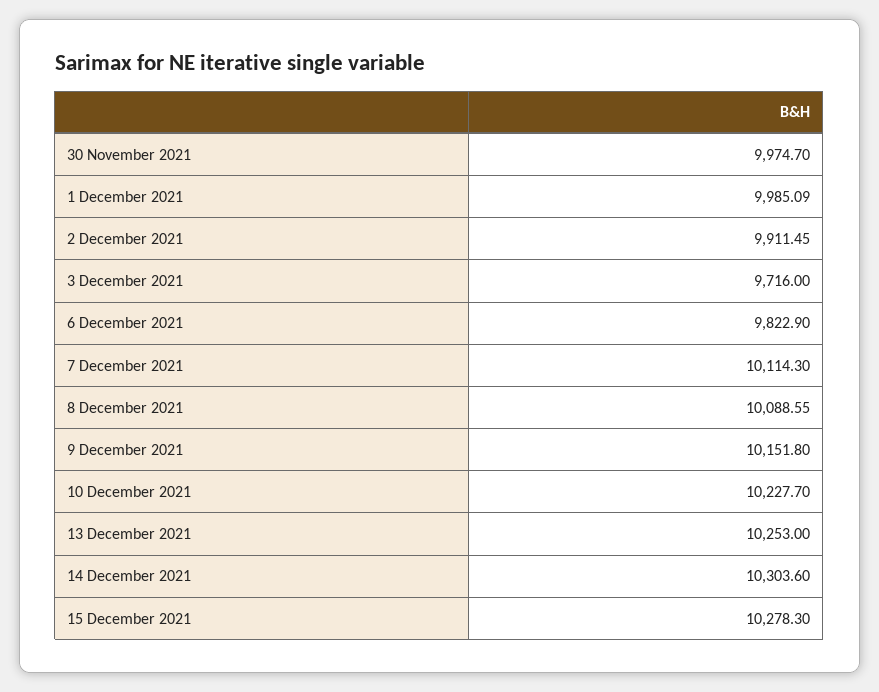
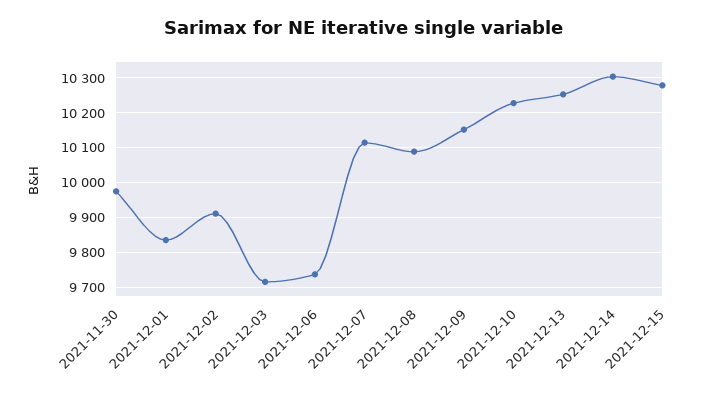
  {
    "30 November 2021": 9974.7,
-   "1 December 2021": 9985.09,
+   "1 December 2021": 9840,
    "2 December 2021": 9911.45,
    "3 December 2021": 9716,
-   "6 December 2021": 9822.9,
+   "6 December 2021": 9740,
    "7 December 2021": 10114.3,
    "8 December 2021": 10088.55,
    "9 December 2021": 10151.8,
    "10 December 2021": 10227.7,
    "13 December 2021": 10253,
    "14 December 2021": 10303.6,
    "15 December 2021": 10278.3
  }

